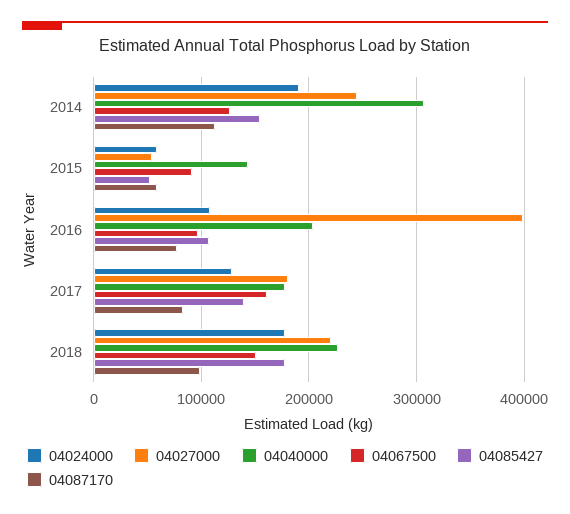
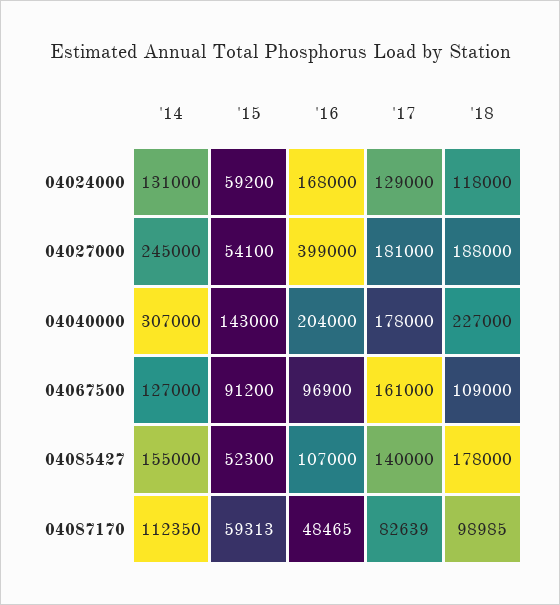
  {
    "04024000": {
-     "2014": 190000,
+     "2014": 131000,
      "2015": 59200,
-     "2016": 110000,
+     "2016": 168000,
      "2017": 129000,
-     "2018": 180000
+     "2018": 118000
    },
    "04027000": {
      "2014": 245000,
      "2015": 54100,
      "2016": 399000,
      "2017": 181000,
-     "2018": 220000
+     "2018": 188000
    },
    "04040000": {
      "2014": 307000,
      "2015": 143000,
      "2016": 204000,
      "2017": 178000,
      "2018": 227000
    },
    "04067500": {
      "2014": 127000,
      "2015": 91200,
      "2016": 96900,
      "2017": 161000,
-     "2018": 150000
+     "2018": 109000
    },
    "04085427": {
      "2014": 155000,
      "2015": 52300,
      "2016": 107000,
      "2017": 140000,
      "2018": 178000
    },
    "04087170": {
      "2014": 112350,
      "2015": 59313,
-     "2016": 80000,
+     "2016": 48465,
      "2017": 82639,
      "2018": 98985
    }
  }

